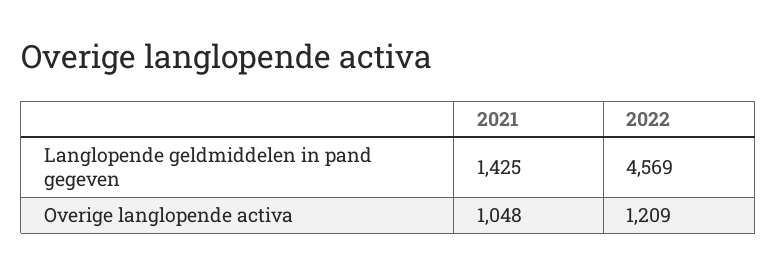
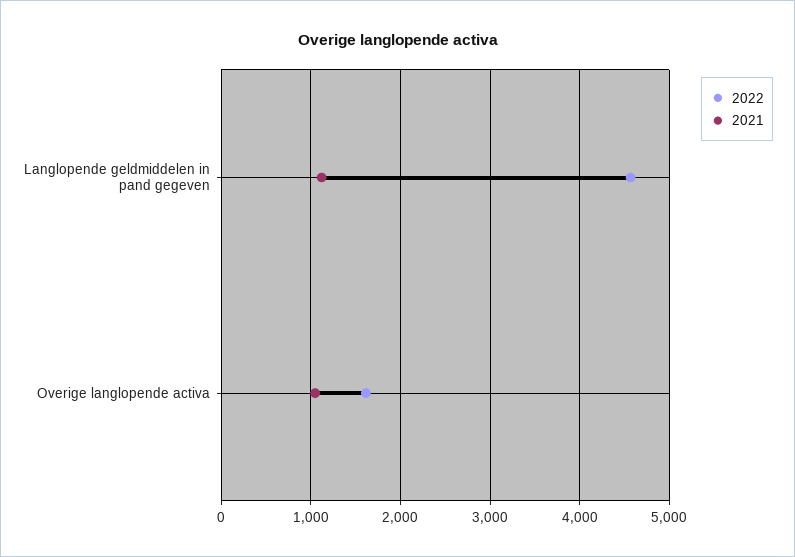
  {
    "2021": {
-     "Langlopende geldmiddelen in pand gegeven": 1425,
+     "Langlopende geldmiddelen in pand gegeven": 1100,
      "Overige langlopende activa": 1048
    },
    "2022": {
      "Langlopende geldmiddelen in pand gegeven": 4569,
-     "Overige langlopende activa": 1209
+     "Overige langlopende activa": 1600
    }
  }

